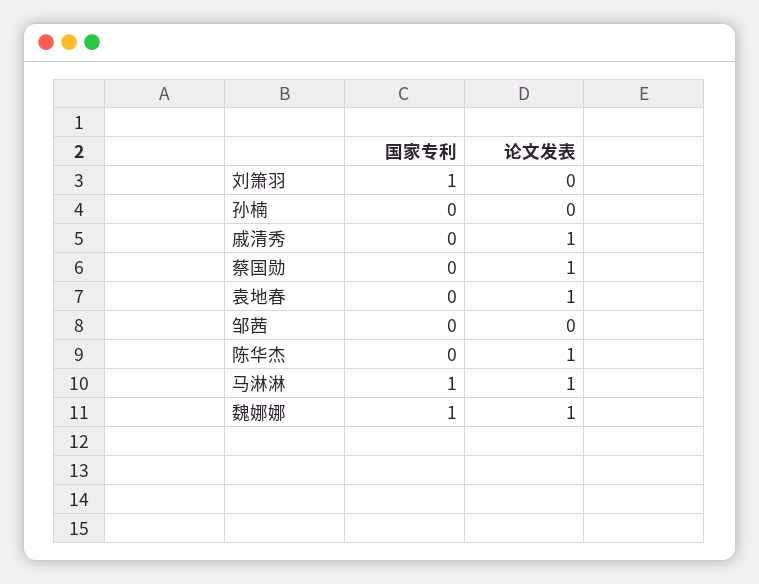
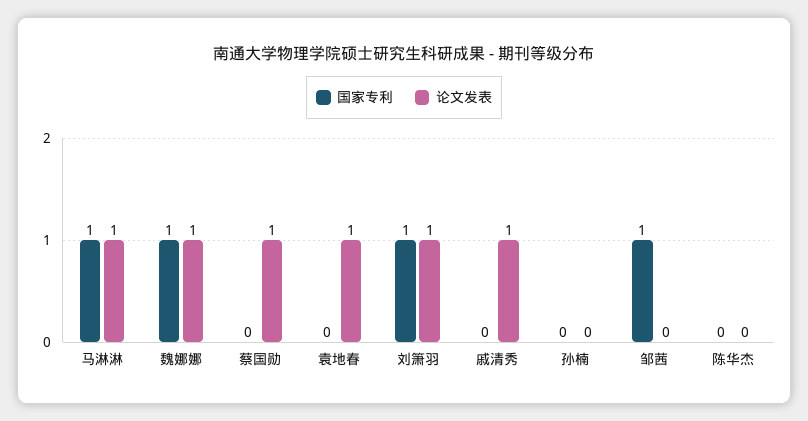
  {
    "国家专利": {
      "刘箫羽": 1,
      "孙楠": 0,
      "戚清秀": 0,
      "蔡国勋": 0,
      "袁地春": 0,
-     "邹茜": 0,
+     "邹茜": 1,
      "陈华杰": 0,
      "马淋淋": 1,
      "魏娜娜": 1
    },
    "论文发表": {
-     "刘箫羽": 0,
+     "刘箫羽": 1,
      "孙楠": 0,
      "戚清秀": 1,
      "蔡国勋": 1,
      "袁地春": 1,
      "邹茜": 0,
-     "陈华杰": 1,
+     "陈华杰": 0,
      "马淋淋": 1,
      "魏娜娜": 1
    }
  }

